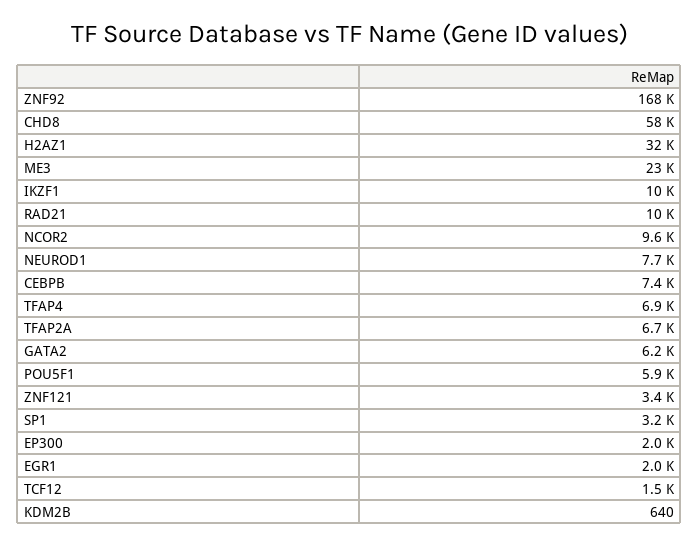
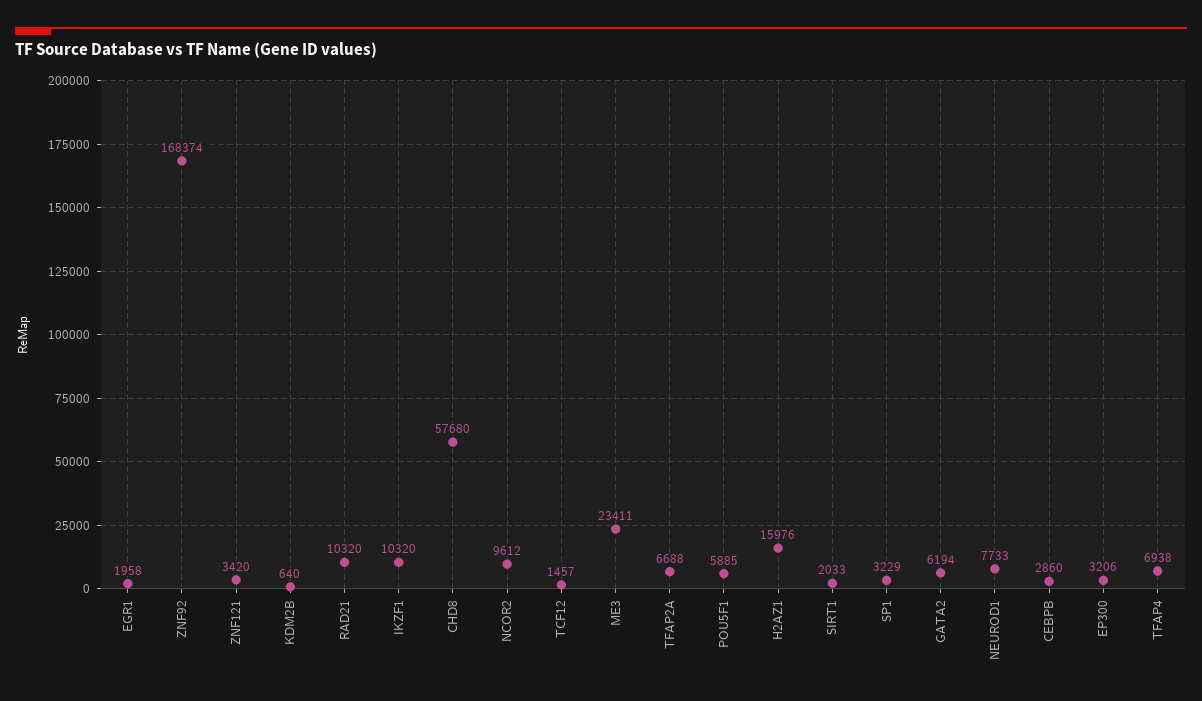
  {
    "ZNF92": 168374,
    "CHD8": 57680,
-   "H2AZ1": 32000,
+   "H2AZ1": 15976,
    "ME3": 23411,
    "IKZF1": 10320,
    "RAD21": 10320,
    "NCOR2": 9612,
    "NEUROD1": 7733,
-   "CEBPB": 7400,
+   "CEBPB": 2860,
    "TFAP4": 6938,
    "TFAP2A": 6688,
    "GATA2": 6194,
    "POU5F1": 5885,
    "ZNF121": 3420,
    "SP1": 3229,
-   "EP300": 2000,
+   "EP300": 3206,
    "EGR1": 1958,
    "TCF12": 1457,
-   "KDM2B": 640
+   "KDM2B": 640,
+   "SIRT1": 2033
  }

